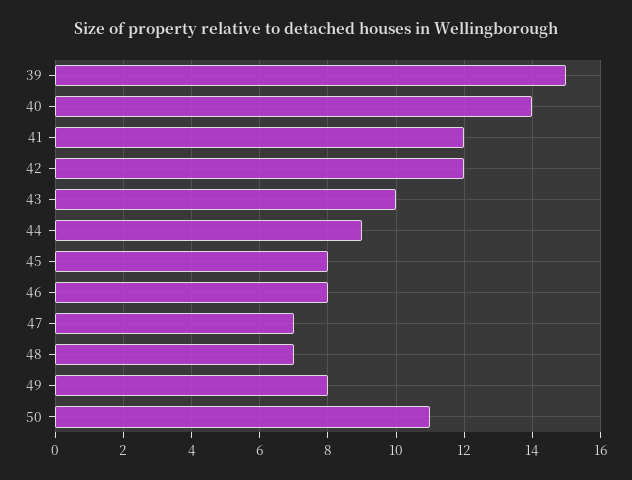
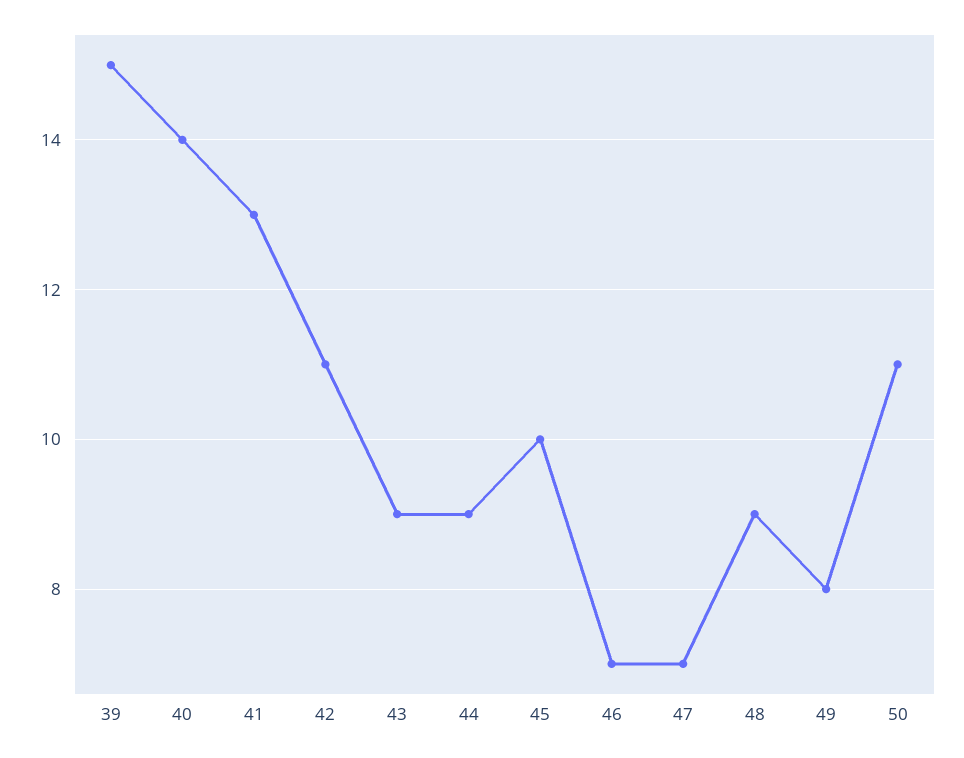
  {
    "39": 15,
    "40": 14,
-   "41": 12,
+   "41": 13,
-   "42": 12,
+   "42": 11,
-   "43": 10,
+   "43": 9,
    "44": 9,
-   "45": 8,
+   "45": 10,
-   "46": 8,
+   "46": 7,
    "47": 7,
-   "48": 7,
+   "48": 9,
    "49": 8,
    "50": 11
  }

